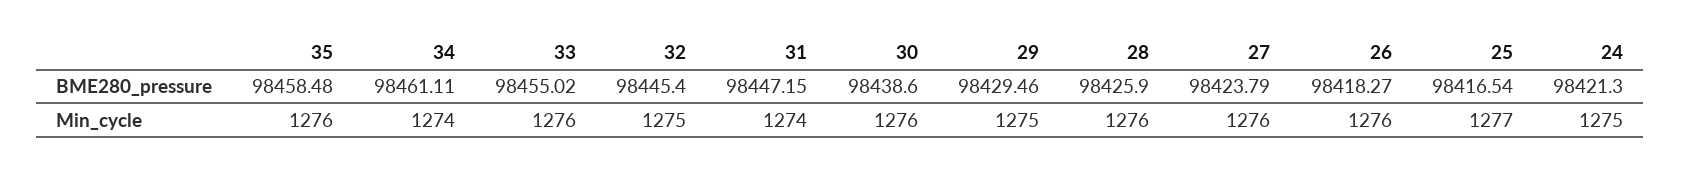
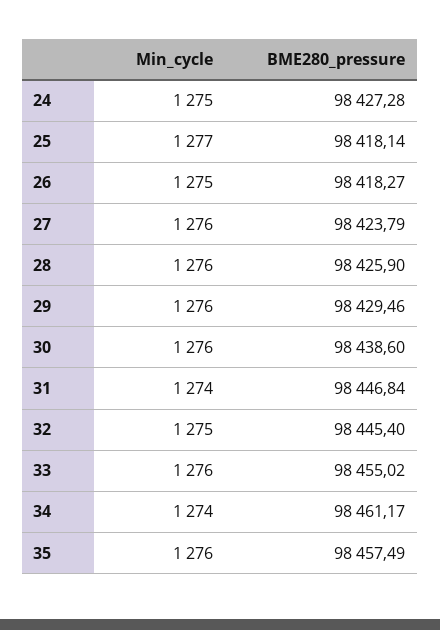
  {
    "35": {
-     "BME280_pressure": 98458.48,
+     "BME280_pressure": 98457.49,
      "Min_cycle": 1276
    },
    "34": {
-     "BME280_pressure": 98461.11,
+     "BME280_pressure": 98461.17,
      "Min_cycle": 1274
    },
    "33": {
      "BME280_pressure": 98455.02,
      "Min_cycle": 1276
    },
    "32": {
      "BME280_pressure": 98445.4,
      "Min_cycle": 1275
    },
    "31": {
-     "BME280_pressure": 98447.15,
+     "BME280_pressure": 98446.84,
      "Min_cycle": 1274
    },
    "30": {
      "BME280_pressure": 98438.6,
      "Min_cycle": 1276
    },
    "29": {
      "BME280_pressure": 98429.46,
-     "Min_cycle": 1275
+     "Min_cycle": 1276
    },
    "28": {
      "BME280_pressure": 98425.9,
      "Min_cycle": 1276
    },
    "27": {
      "BME280_pressure": 98423.79,
      "Min_cycle": 1276
    },
    "26": {
      "BME280_pressure": 98418.27,
-     "Min_cycle": 1276
+     "Min_cycle": 1275
    },
    "25": {
-     "BME280_pressure": 98416.54,
+     "BME280_pressure": 98418.14,
      "Min_cycle": 1277
    },
    "24": {
-     "BME280_pressure": 98421.3,
+     "BME280_pressure": 98427.28,
      "Min_cycle": 1275
    }
  }

